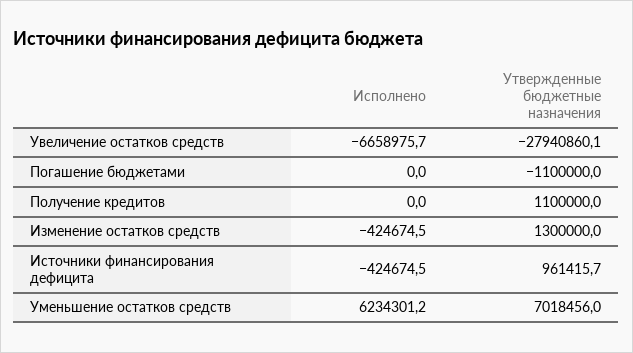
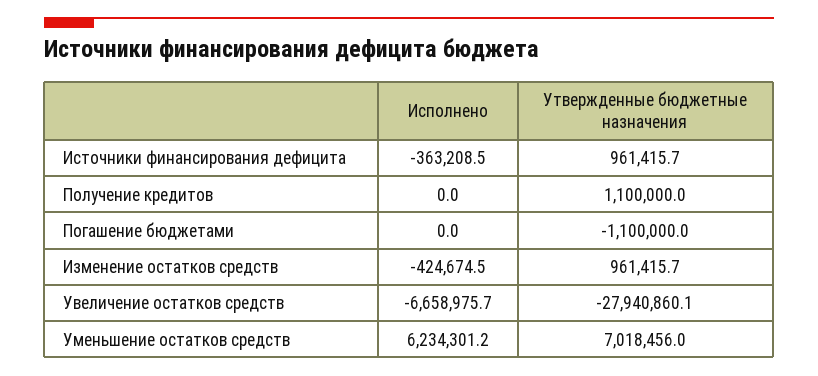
  {
    "Исполнено": {
      "Увеличение остатков средств": -6658975.7,
      "Погашение бюджетами": 0,
      "Получение кредитов": 0,
      "Изменение остатков средств": -424674.5,
-     "Источники финансирования дефицита": -424674.5,
+     "Источники финансирования дефицита": -363208.5,
      "Уменьшение остатков средств": 6234301.2
    },
    "Утвержденные бюджетные назначения": {
      "Увеличение остатков средств": -27940860.1,
      "Погашение бюджетами": -1100000,
      "Получение кредитов": 1100000,
-     "Изменение остатков средств": 1300000,
+     "Изменение остатков средств": 961415.7,
      "Источники финансирования дефицита": 961415.7,
      "Уменьшение остатков средств": 7018456
    }
  }

